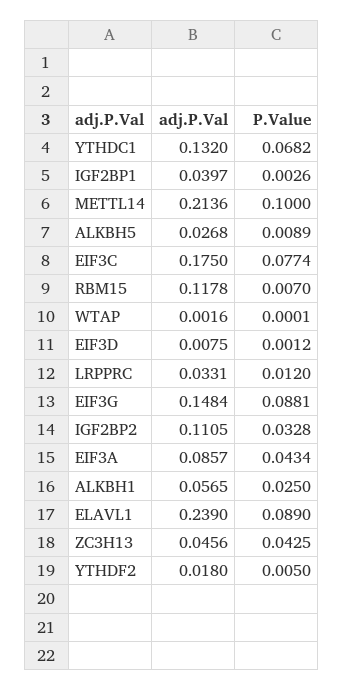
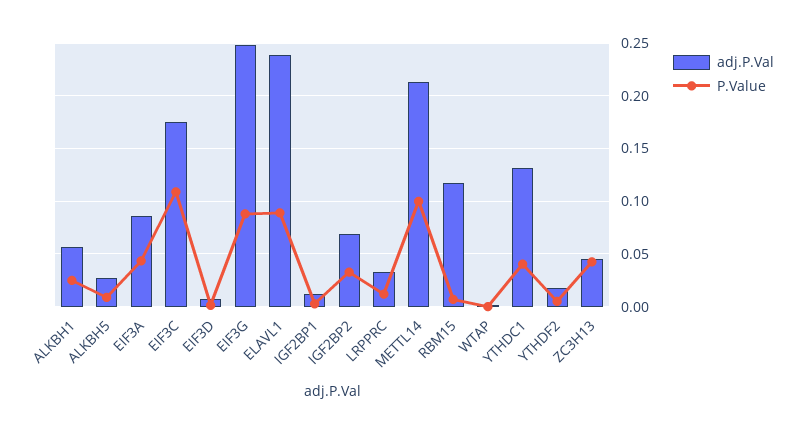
  {
    "adj.P.Val": {
      "YTHDC1": 0.132,
-     "IGF2BP1": 0.0397,
+     "IGF2BP1": 0.01,
      "METTL14": 0.2136,
      "ALKBH5": 0.0268,
      "EIF3C": 0.175,
      "RBM15": 0.1178,
      "WTAP": 0.0016,
      "EIF3D": 0.0075,
      "LRPPRC": 0.0331,
-     "EIF3G": 0.1484,
+     "EIF3G": 0.25,
-     "IGF2BP2": 0.1105,
+     "IGF2BP2": 0.07,
      "EIF3A": 0.0857,
      "ALKBH1": 0.0565,
      "ELAVL1": 0.239,
      "ZC3H13": 0.0456,
      "YTHDF2": 0.018
    },
    "P.Value": {
-     "YTHDC1": 0.0682,
+     "YTHDC1": 0.04,
      "IGF2BP1": 0.0026,
      "METTL14": 0.1,
      "ALKBH5": 0.0089,
-     "EIF3C": 0.0774,
+     "EIF3C": 0.11,
      "RBM15": 0.007,
      "WTAP": 0.0001,
      "EIF3D": 0.0012,
      "LRPPRC": 0.012,
      "EIF3G": 0.0881,
      "IGF2BP2": 0.0328,
      "EIF3A": 0.0434,
      "ALKBH1": 0.025,
      "ELAVL1": 0.089,
      "ZC3H13": 0.0425,
      "YTHDF2": 0.005
    }
  }

